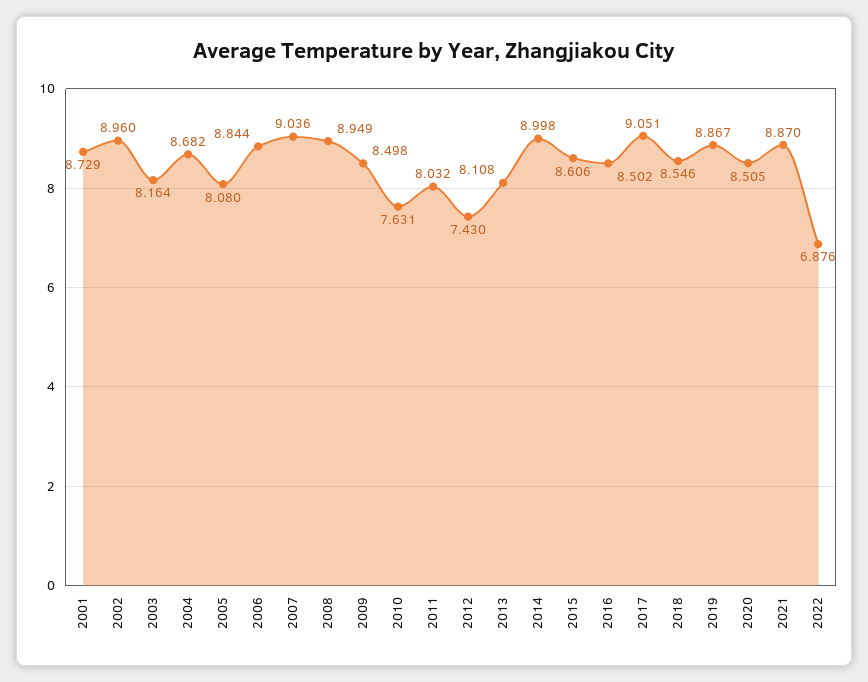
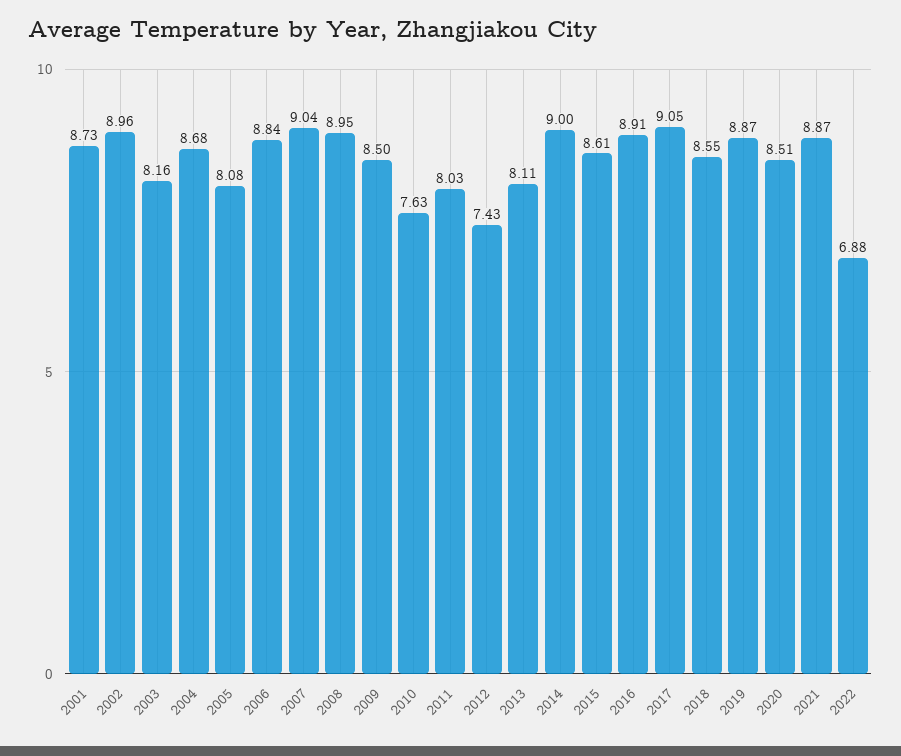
  {
    "2001": 8.729,
    "2002": 8.96,
    "2003": 8.164,
    "2004": 8.682,
    "2005": 8.08,
    "2006": 8.844,
    "2007": 9.036,
    "2008": 8.949,
    "2009": 8.498,
    "2010": 7.631,
    "2011": 8.032,
    "2012": 7.43,
    "2013": 8.108,
    "2014": 8.998,
    "2015": 8.606,
-   "2016": 8.502,
+   "2016": 8.91,
    "2017": 9.051,
    "2018": 8.546,
    "2019": 8.867,
    "2020": 8.505,
    "2021": 8.87,
    "2022": 6.876
  }

